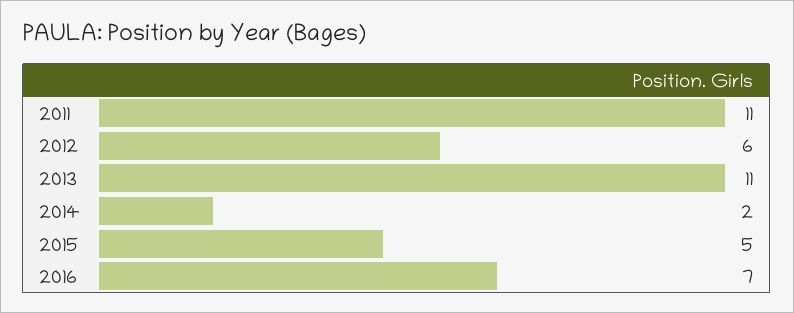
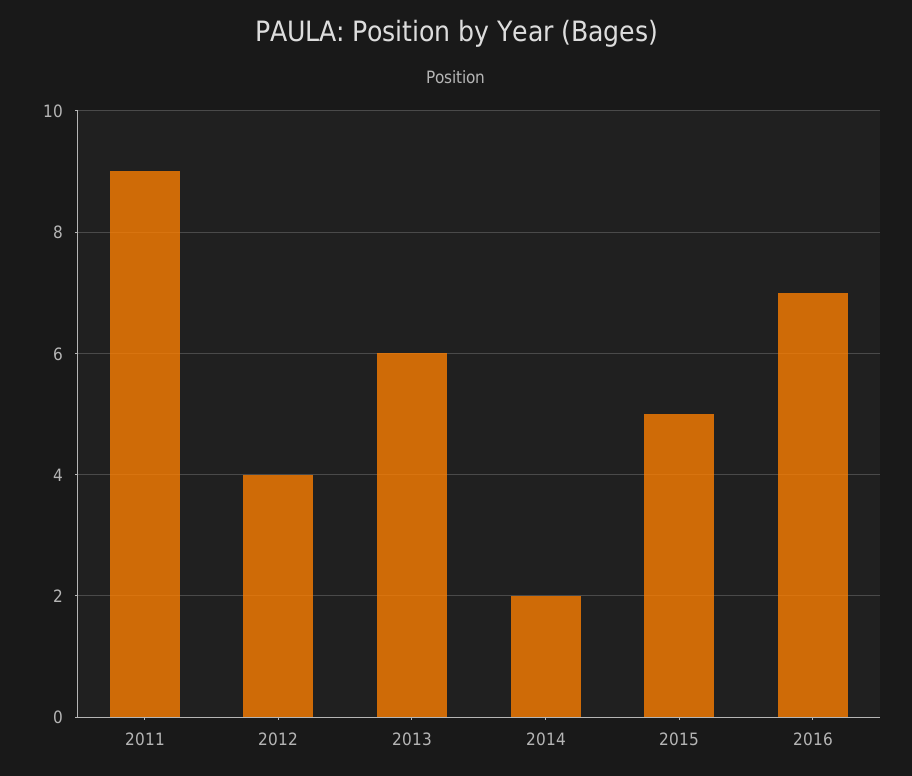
  {
-   "2011": 11,
+   "2011": 9,
-   "2012": 6,
+   "2012": 4,
-   "2013": 11,
+   "2013": 6,
    "2014": 2,
    "2015": 5,
    "2016": 7
  }

